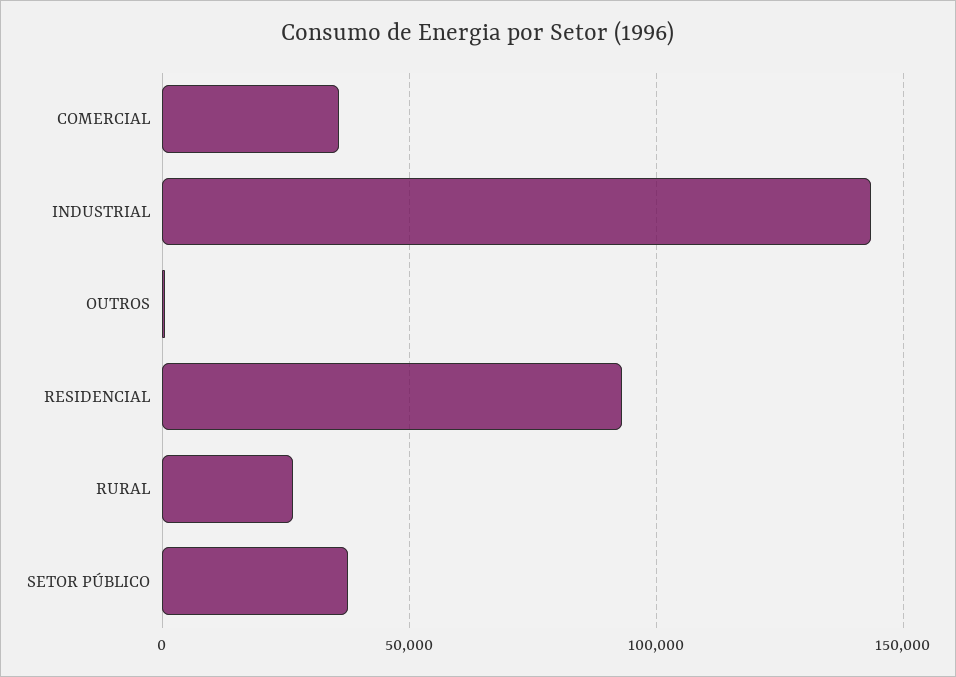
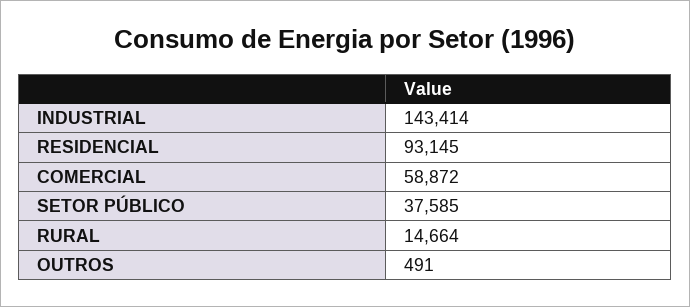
  {
-   "COMERCIAL": 35000,
+   "COMERCIAL": 58872,
    "INDUSTRIAL": 143414,
    "OUTROS": 491,
    "RESIDENCIAL": 93145,
-   "RURAL": 25000,
+   "RURAL": 14664,
    "SETOR PÚBLICO": 37585
  }

